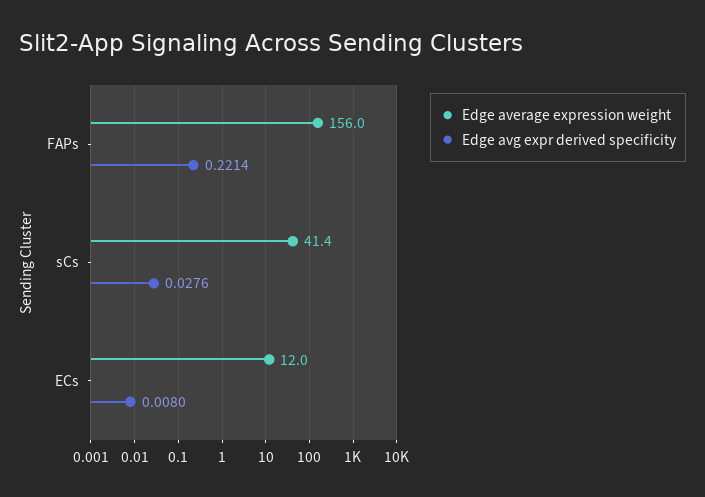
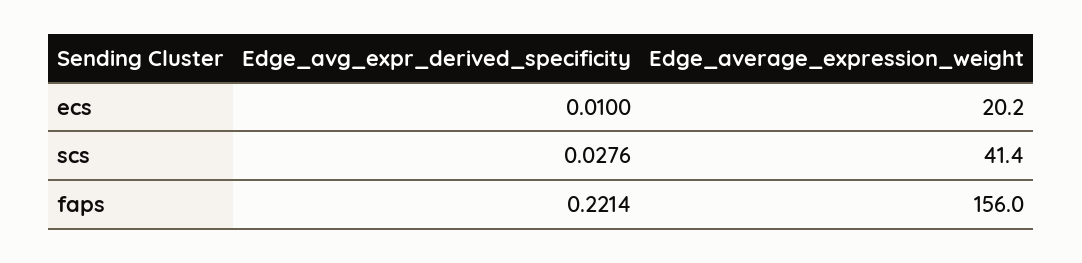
  {
    "Edge average expression weight": {
      "FAPs": 156,
      "sCs": 41.4,
-     "ECs": 12
+     "ECs": 20.2
    },
    "Edge avg expr derived specificity": {
      "FAPs": 0.2214,
      "sCs": 0.0276,
-     "ECs": 0.008
+     "ECs": 0.01
    }
  }

